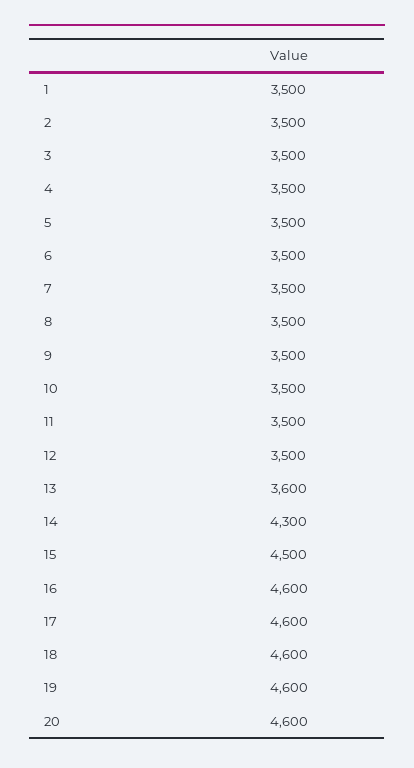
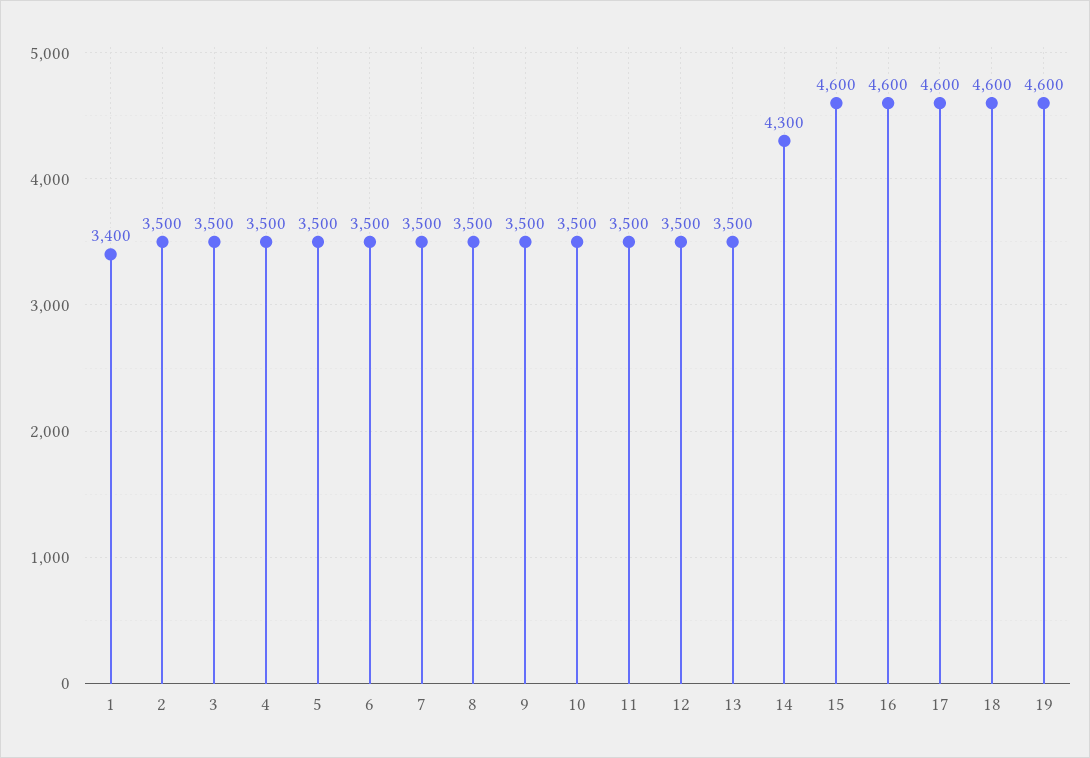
  {
-   "1": 3500,
+   "1": 3400,
    "2": 3500,
    "3": 3500,
    "4": 3500,
    "5": 3500,
    "6": 3500,
    "7": 3500,
    "8": 3500,
    "9": 3500,
    "10": 3500,
    "11": 3500,
    "12": 3500,
-   "13": 3600,
+   "13": 3500,
    "14": 4300,
-   "15": 4500,
+   "15": 4600,
    "16": 4600,
    "17": 4600,
    "18": 4600,
-   "19": 4600,
+   "19": 4600
-   "20": 4600
  }

